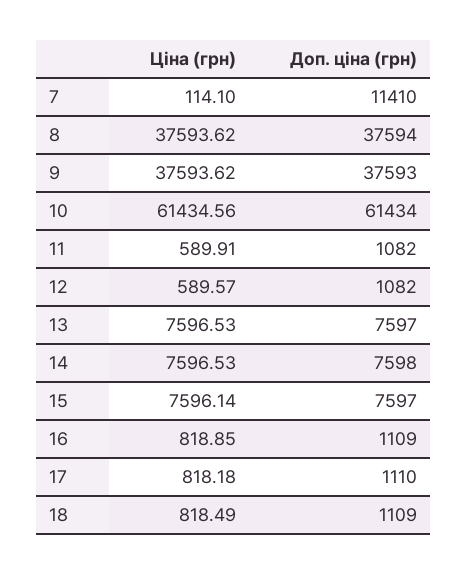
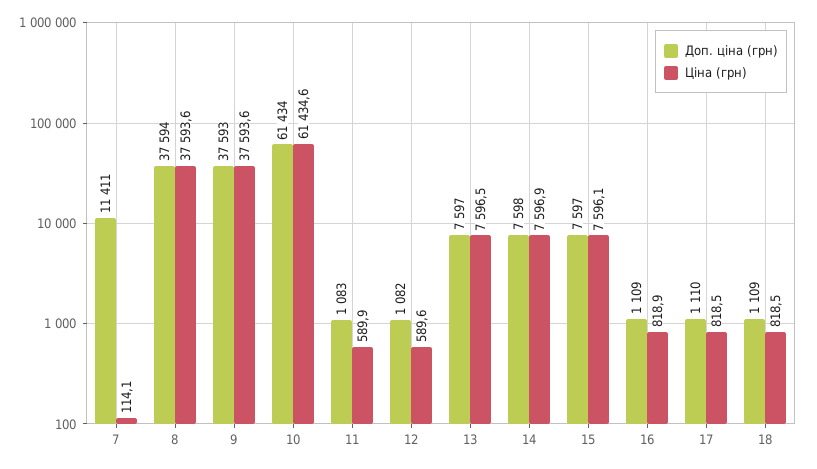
  {
    "Ціна (грн)": {
      "7": 114.1,
      "8": 37593.62,
      "9": 37593.62,
      "10": 61434.56,
      "11": 589.91,
      "12": 589.57,
      "13": 7596.53,
-     "14": 7596.53,
+     "14": 7596.9,
      "15": 7596.14,
      "16": 818.85,
-     "17": 818.18,
+     "17": 818.5,
      "18": 818.49
    },
    "Доп. ціна (грн)": {
-     "7": 11410,
+     "7": 11411,
      "8": 37594,
      "9": 37593,
      "10": 61434,
-     "11": 1082,
+     "11": 1083,
      "12": 1082,
      "13": 7597,
      "14": 7598,
      "15": 7597,
      "16": 1109,
      "17": 1110,
      "18": 1109
    }
  }

